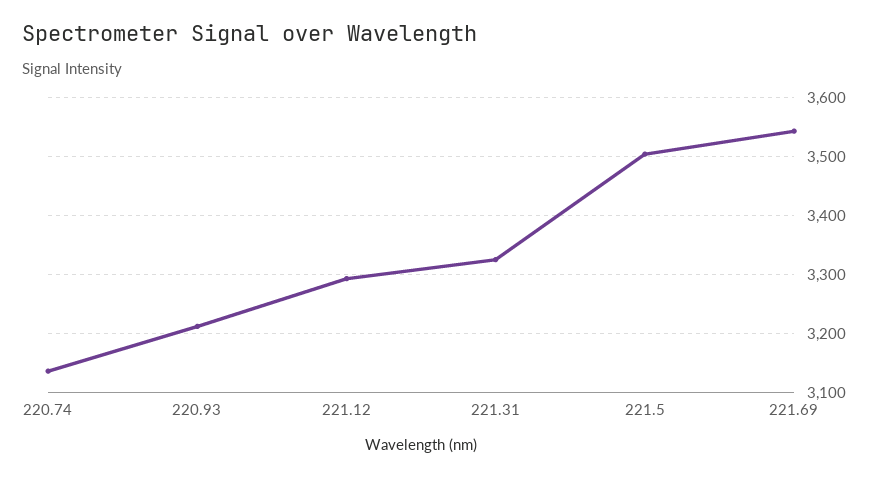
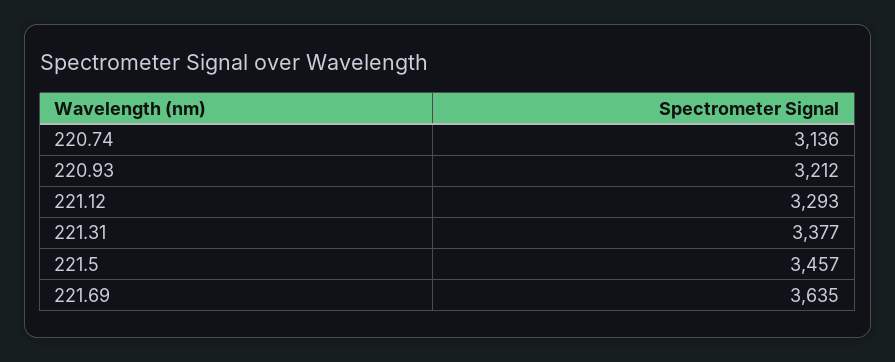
  {
    "220.74": 3136,
    "220.93": 3212,
    "221.12": 3293,
-   "221.31": 3320,
+   "221.31": 3377,
-   "221.5": 3500,
+   "221.5": 3457,
-   "221.69": 3540
+   "221.69": 3635
  }

